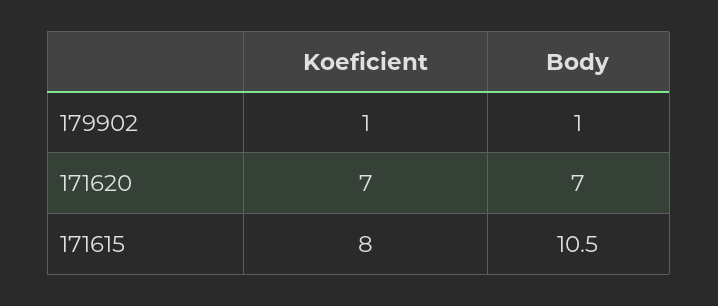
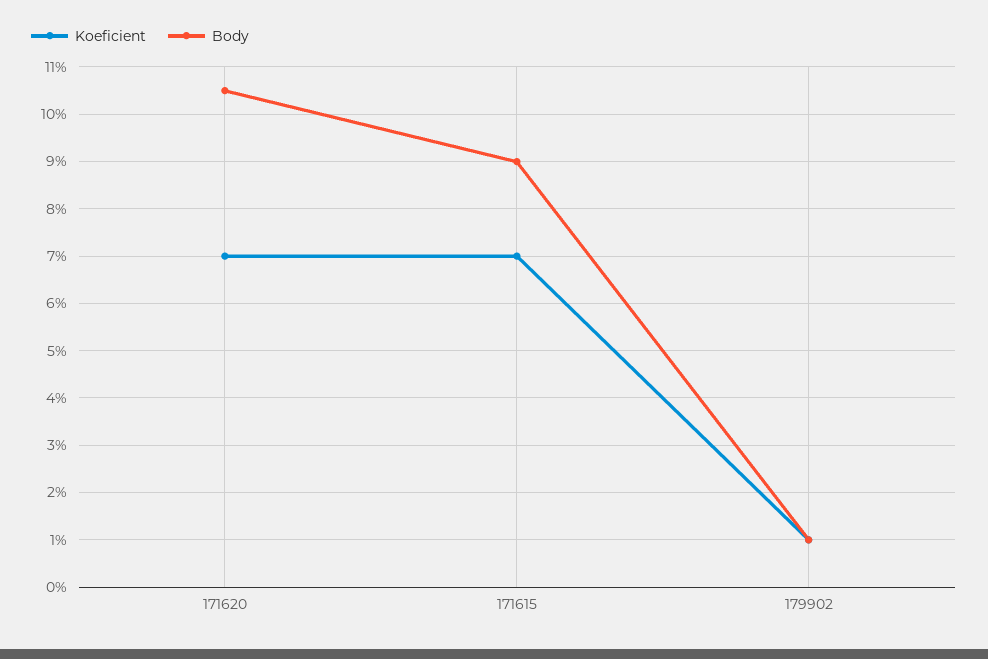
  {
    "Koeficient": {
      "179902": 1,
      "171620": 7,
-     "171615": 8
+     "171615": 7
    },
    "Body": {
      "179902": 1,
-     "171620": 7,
+     "171620": 10.5,
-     "171615": 10.5
+     "171615": 9
    }
  }

